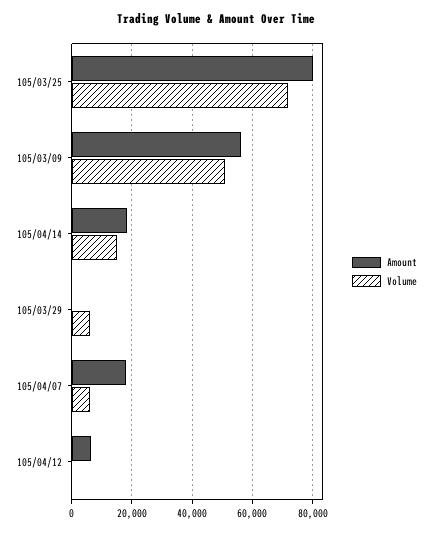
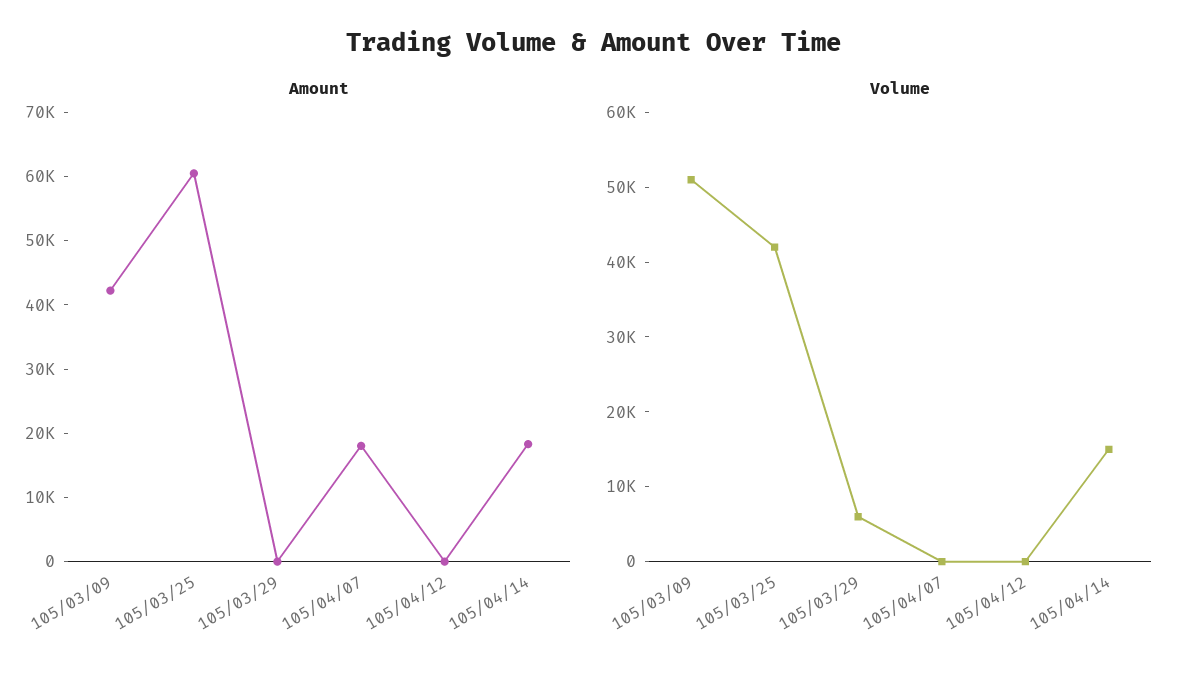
  {
    "Amount": {
-     "105/03/25": 80000,
+     "105/03/25": 60000,
-     "105/03/09": 56000,
+     "105/03/09": 42000,
      "105/04/14": 18000,
      "105/03/29": 0,
      "105/04/07": 18000,
-     "105/04/12": 6000
+     "105/04/12": 0
    },
    "Volume": {
-     "105/03/25": 72000,
+     "105/03/25": 42000,
      "105/03/09": 52000,
      "105/04/14": 16000,
      "105/03/29": 6000,
-     "105/04/07": 6000,
+     "105/04/07": 0,
      "105/04/12": 0
    }
  }

